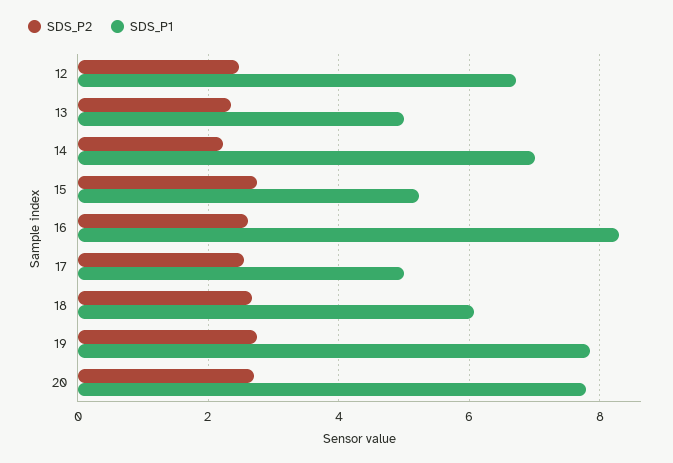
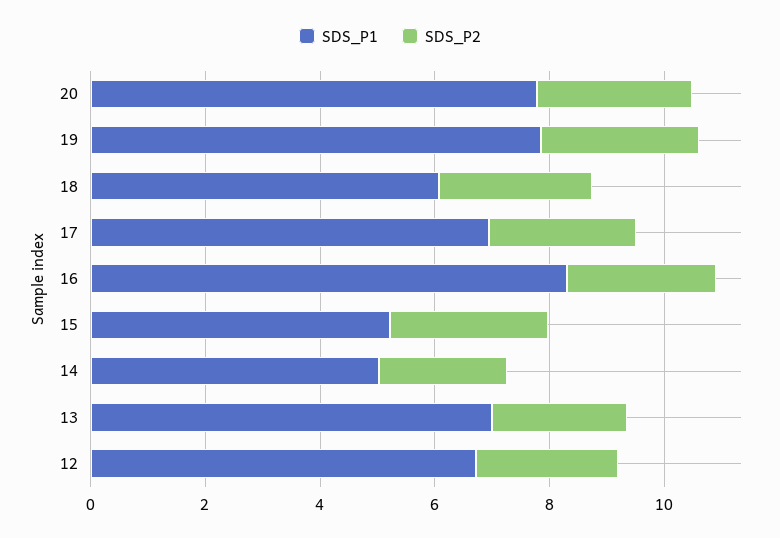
  {
    "SDS_P2": {
      "12": 2.4,
      "13": 2.4,
      "14": 2.2,
      "15": 2.8,
      "16": 2.6,
      "17": 2.6,
      "18": 2.6,
      "19": 2.8,
      "20": 2.8
    },
    "SDS_P1": {
      "12": 6.8,
-     "13": 5,
+     "13": 7,
-     "14": 7,
+     "14": 5,
      "15": 5.2,
      "16": 8.4,
-     "17": 5,
+     "17": 7,
      "18": 6,
      "19": 7.8,
      "20": 7.8
    }
  }

